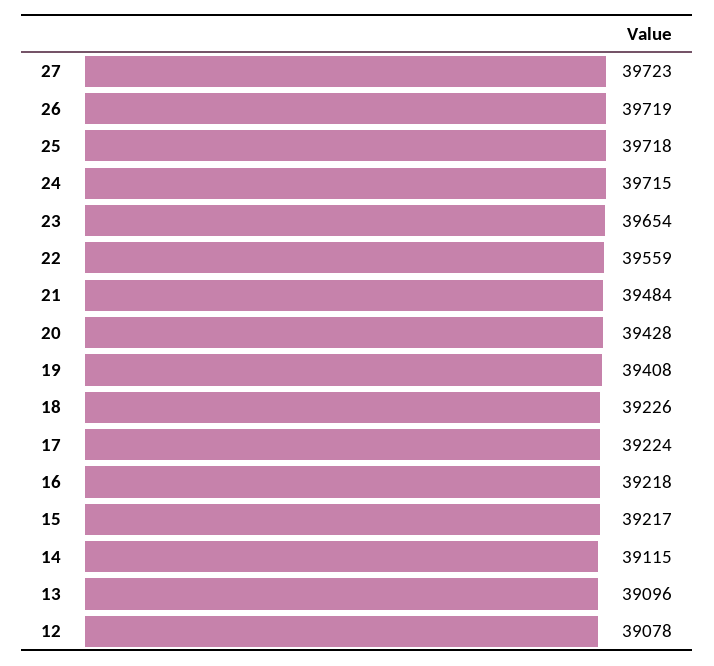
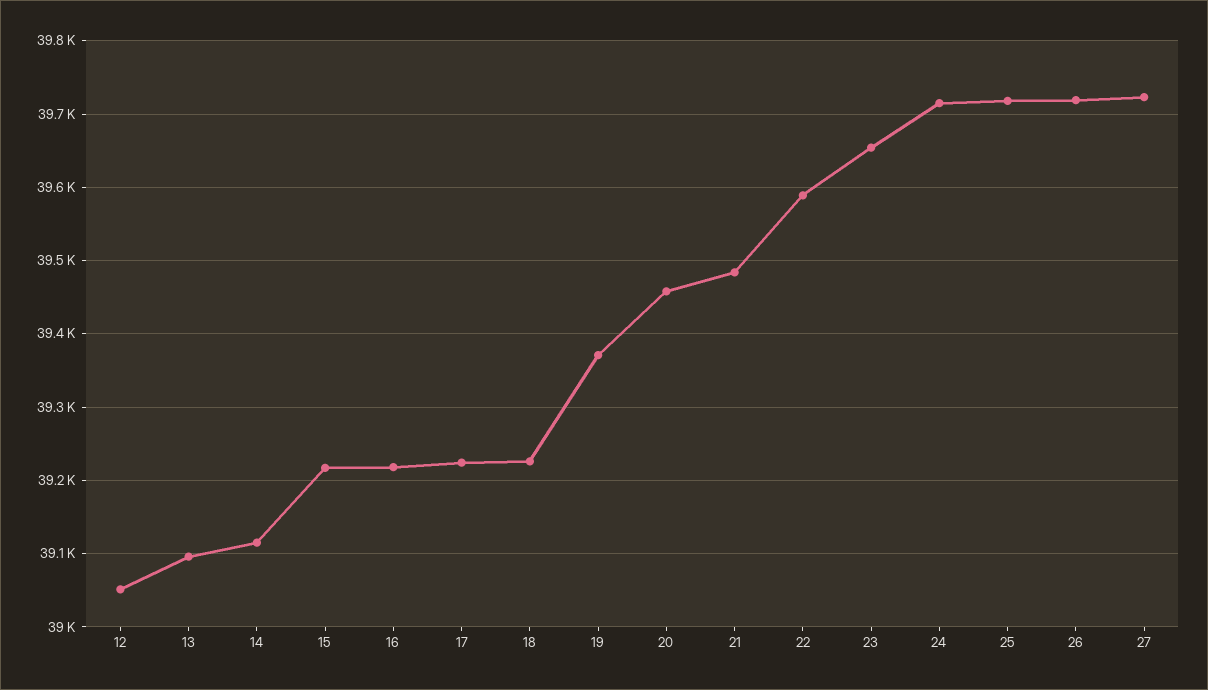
  {
    "27": 39723,
    "26": 39719,
    "25": 39718,
    "24": 39715,
    "23": 39654,
-   "22": 39559,
+   "22": 39590,
    "21": 39484,
-   "20": 39428,
+   "20": 39460,
-   "19": 39408,
+   "19": 39370,
    "18": 39226,
    "17": 39224,
    "16": 39218,
    "15": 39217,
    "14": 39115,
    "13": 39096,
-   "12": 39078
+   "12": 39050
  }

